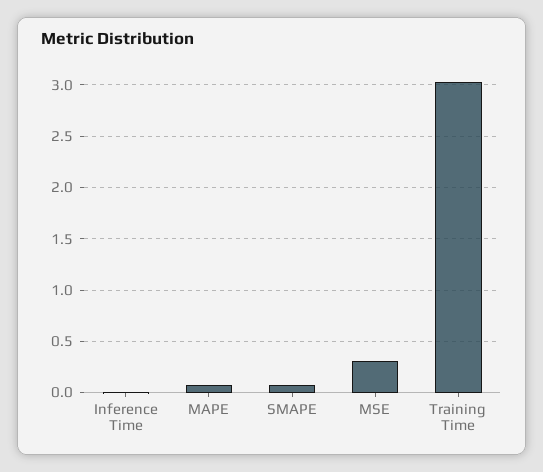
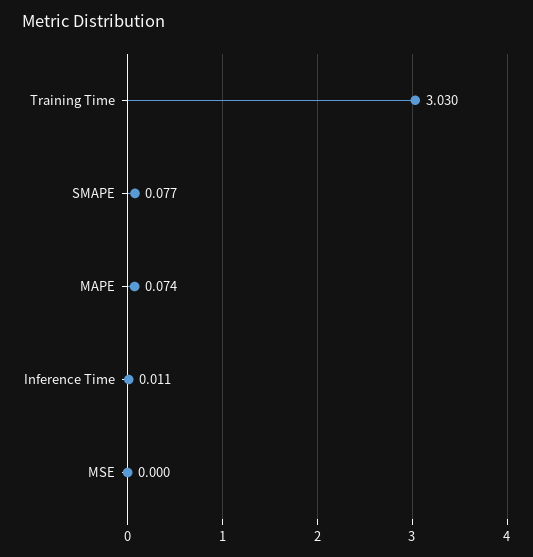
  {
    "Inference Time": 0.011,
    "MAPE": 0.074,
    "SMAPE": 0.077,
-   "MSE": 0.3,
+   "MSE": 0,
    "Training Time": 3.03
  }

